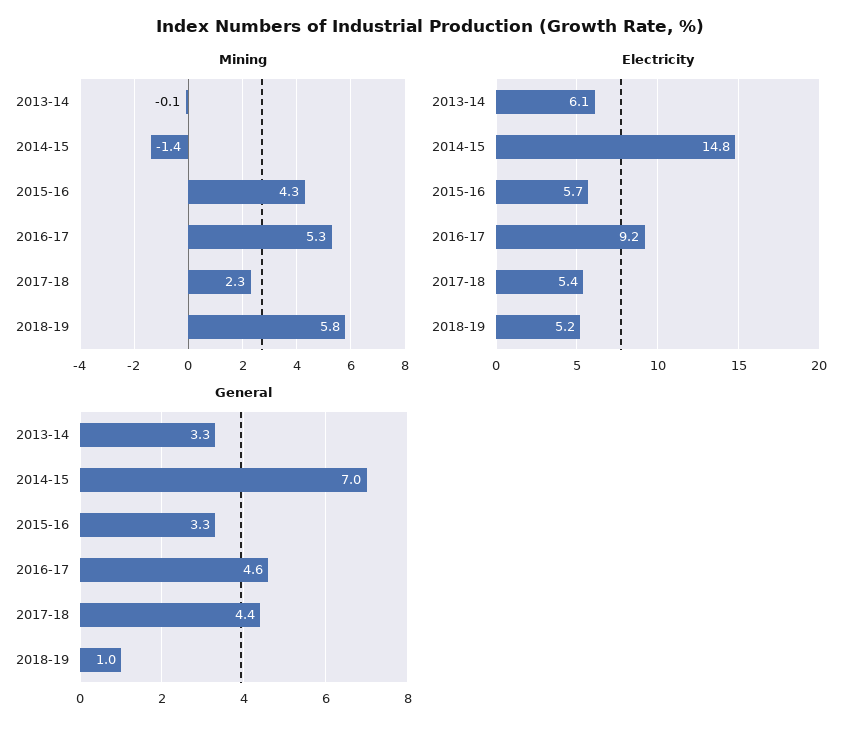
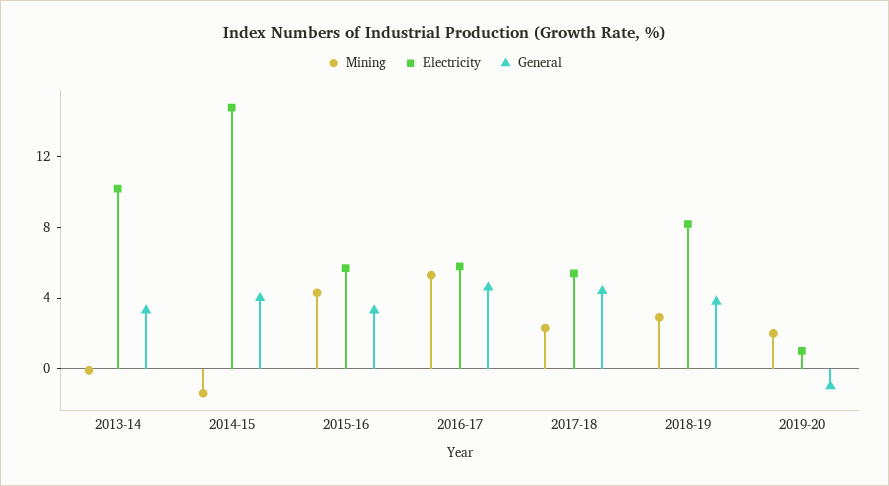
  {
    "Mining": {
      "2013-14": -0.1,
      "2014-15": -1.4,
      "2015-16": 4.3,
      "2016-17": 5.3,
      "2017-18": 2.3,
-     "2018-19": 5.8
+     "2018-19": 3,
+     "2019-20": 2
    },
    "Electricity": {
-     "2013-14": 6.1,
+     "2013-14": 10,
      "2014-15": 14.8,
      "2015-16": 5.7,
-     "2016-17": 9.2,
+     "2016-17": 6,
      "2017-18": 5.4,
-     "2018-19": 5.2
+     "2018-19": 8,
+     "2019-20": 1
    },
    "General": {
      "2013-14": 3.3,
-     "2014-15": 7,
+     "2014-15": 4,
      "2015-16": 3.3,
      "2016-17": 4.6,
      "2017-18": 4.4,
-     "2018-19": 1
+     "2018-19": 4,
+     "2019-20": -1
    }
  }

